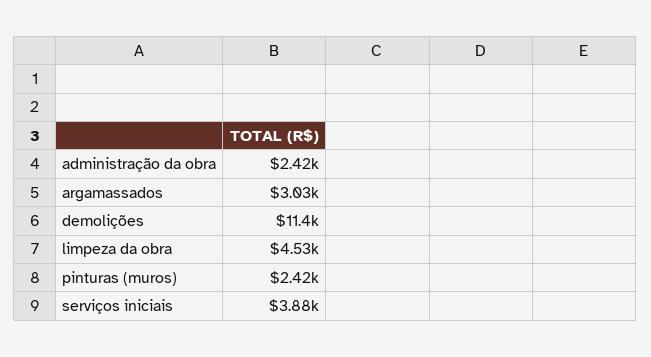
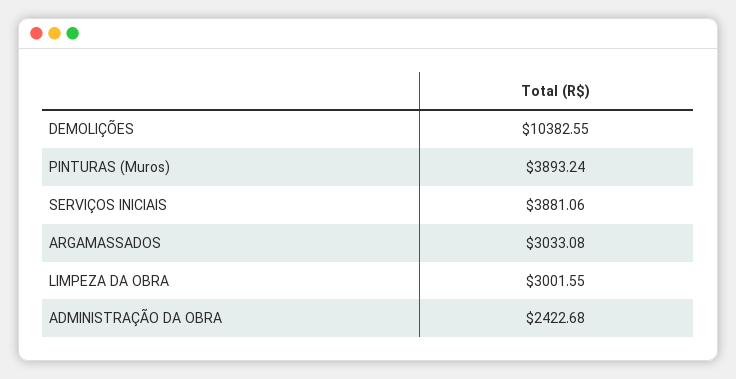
  {
    "administração da obra": 2422.68,
    "argamassados": 3033.08,
-   "demolições": 11400,
+   "demolições": 10382.55,
-   "limpeza da obra": 4530,
+   "limpeza da obra": 3001.55,
-   "pinturas (muros)": 2420,
+   "pinturas (muros)": 3893.24,
    "serviços iniciais": 3881.06
  }

